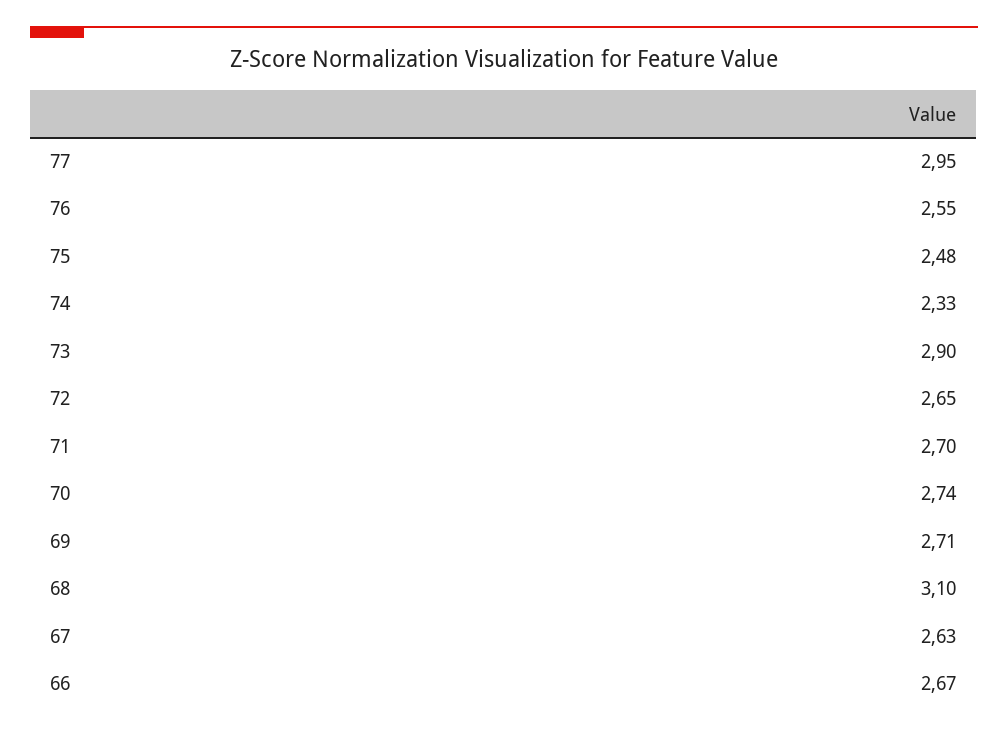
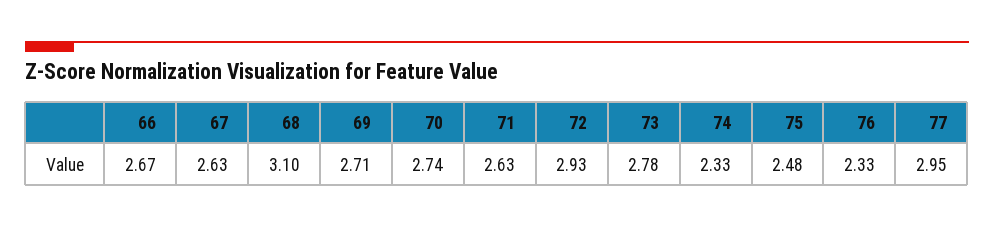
  {
    "77": 2.95,
-   "76": 2.55,
+   "76": 2.33,
    "75": 2.48,
    "74": 2.33,
-   "73": 2.9,
+   "73": 2.78,
-   "72": 2.65,
+   "72": 2.93,
-   "71": 2.7,
+   "71": 2.63,
    "70": 2.74,
    "69": 2.71,
    "68": 3.1,
    "67": 2.63,
    "66": 2.67
  }

